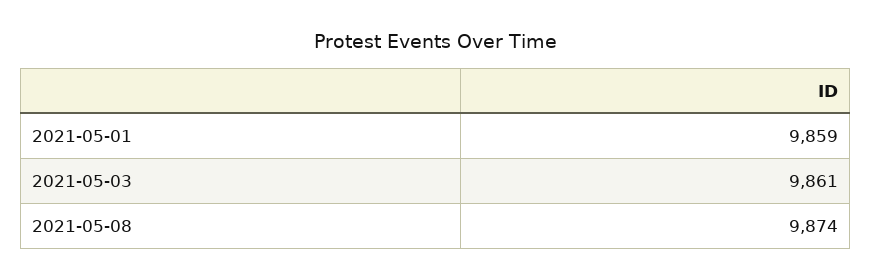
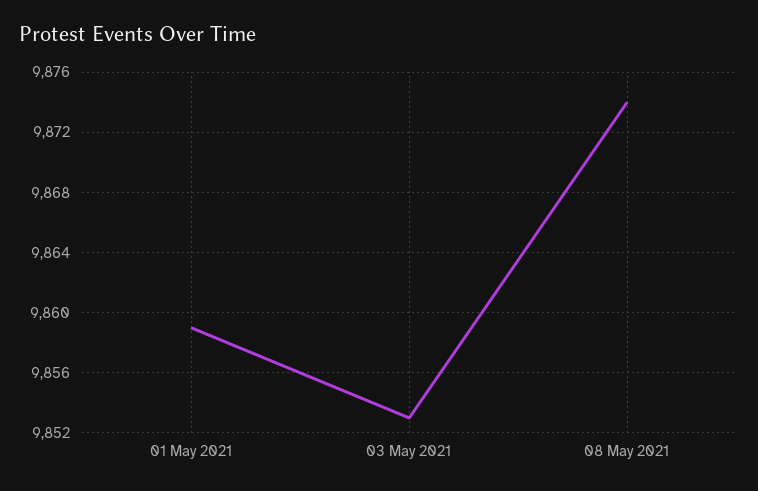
  {
    "2021-05-01": 9859,
-   "2021-05-03": 9861,
+   "2021-05-03": 9853,
    "2021-05-08": 9874
  }

